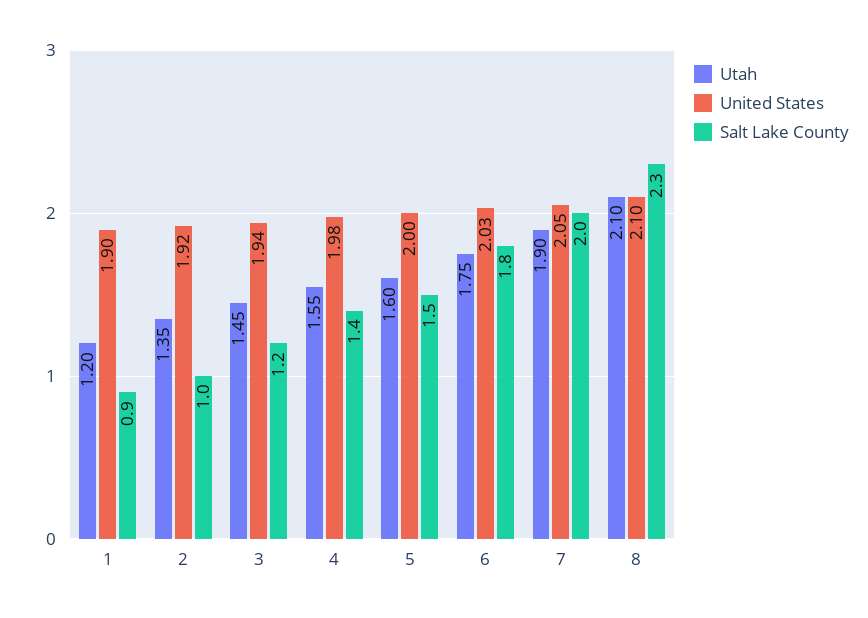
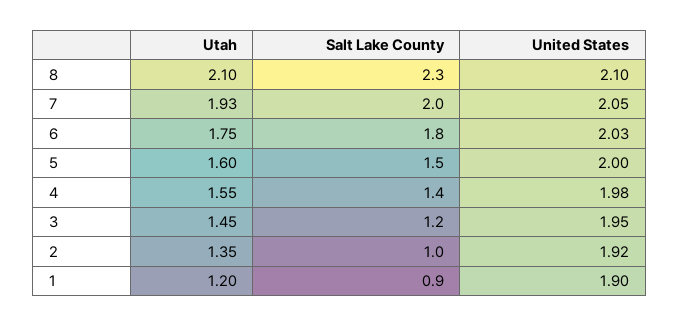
  {
    "Utah": {
      "1": 1.2,
      "2": 1.35,
      "3": 1.45,
      "4": 1.55,
      "5": 1.6,
      "6": 1.75,
-     "7": 1.9,
+     "7": 1.93,
      "8": 2.1
    },
    "United States": {
      "1": 1.9,
      "2": 1.92,
-     "3": 1.94,
+     "3": 1.95,
      "4": 1.98,
      "5": 2,
      "6": 2.03,
      "7": 2.05,
      "8": 2.1
    },
    "Salt Lake County": {
      "1": 0.9,
      "2": 1,
      "3": 1.2,
      "4": 1.4,
      "5": 1.5,
      "6": 1.8,
      "7": 2,
      "8": 2.3
    }
  }

